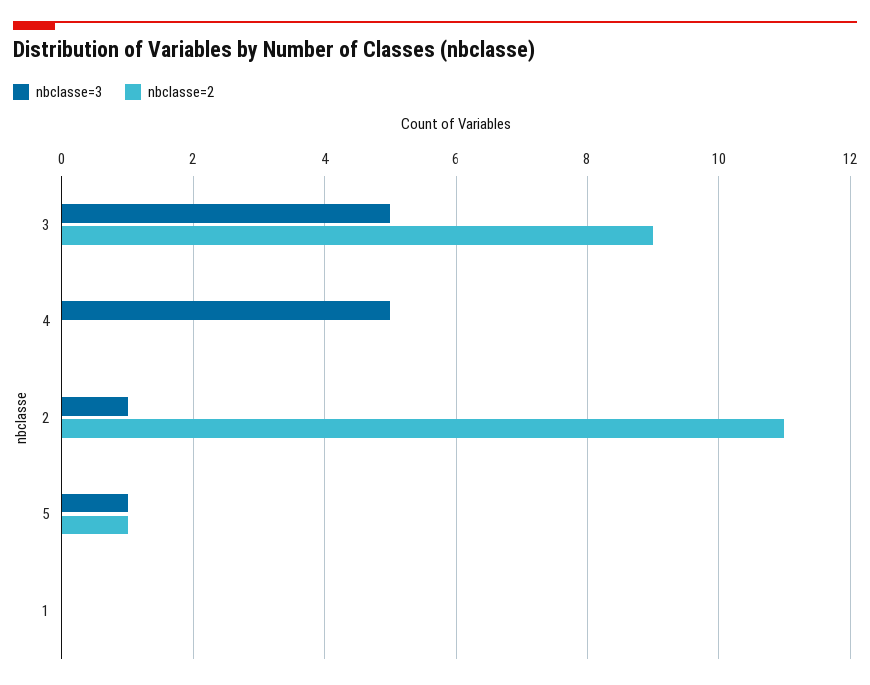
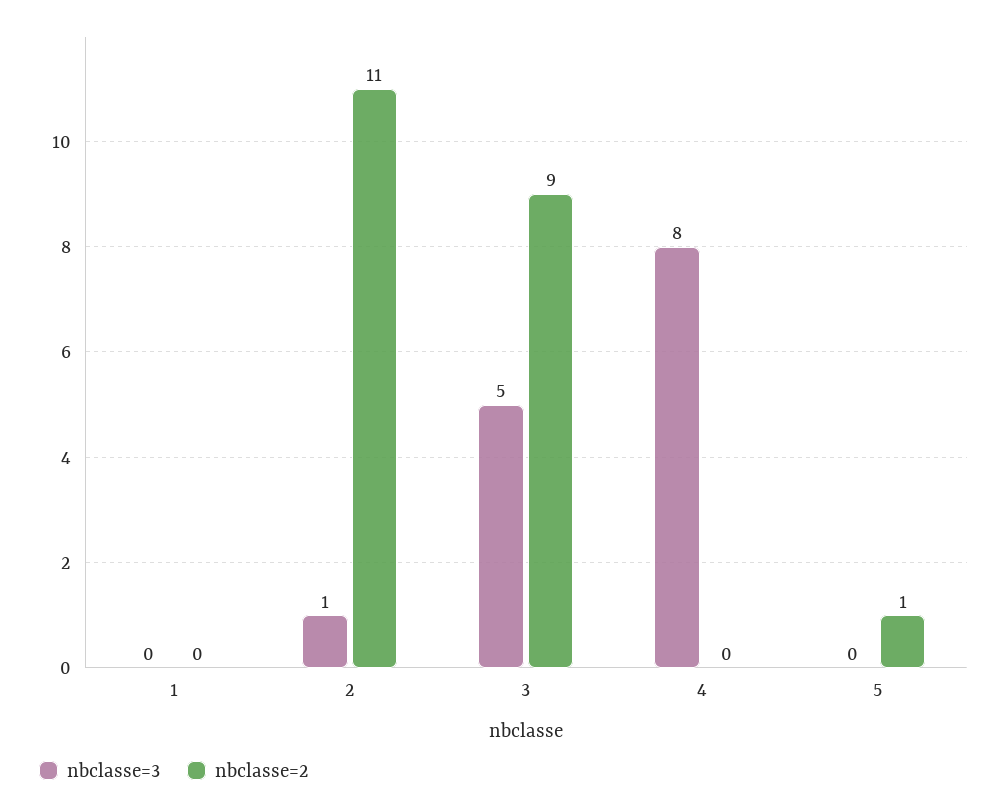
  {
    "nbclasse=3": {
      "3": 5,
-     "4": 5,
+     "4": 8,
      "2": 1,
-     "5": 1,
+     "5": 0,
      "1": 0
    },
    "nbclasse=2": {
      "3": 9,
      "4": 0,
      "2": 11,
      "5": 1,
      "1": 0
    }
  }

